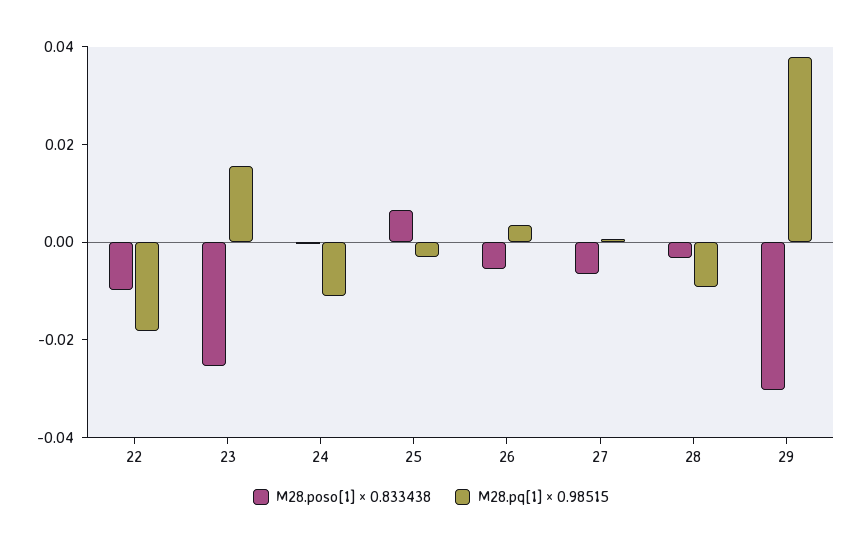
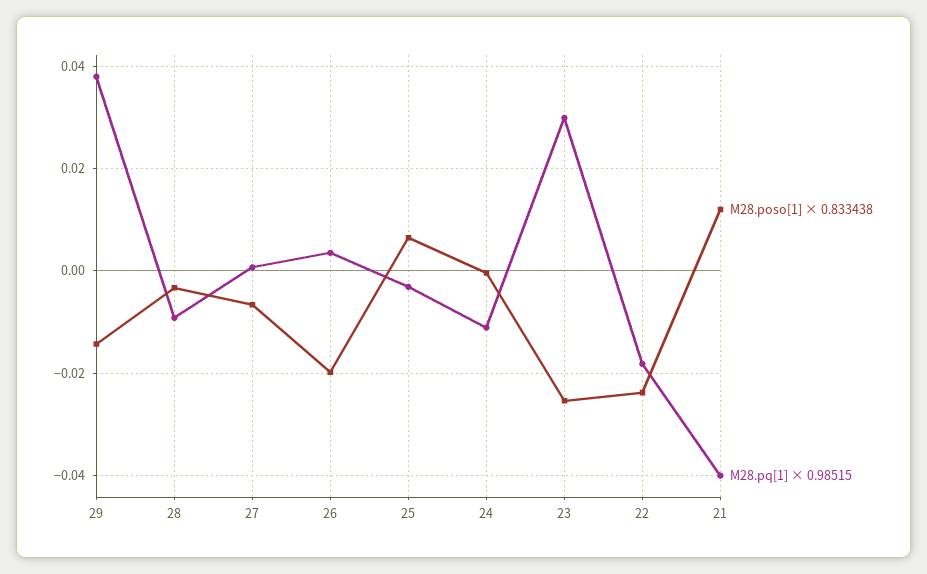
  {
    "M28.poso[1] × 0.833438": {
-     "22": -0.01,
+     "22": -0.024,
      "23": -0.026,
      "24": 0,
      "25": 0.006,
-     "26": -0.005,
+     "26": -0.02,
      "27": -0.006,
      "28": -0.004,
-     "29": -0.03
+     "29": -0.014,
+     "21": 0.012
    },
    "M28.pq[1] × 0.98515": {
      "22": -0.018,
-     "23": 0.015,
+     "23": 0.03,
      "24": -0.012,
      "25": -0.004,
      "26": 0.004,
      "27": 0,
      "28": -0.01,
-     "29": 0.038
+     "29": 0.038,
+     "21": -0.04
    }
  }

